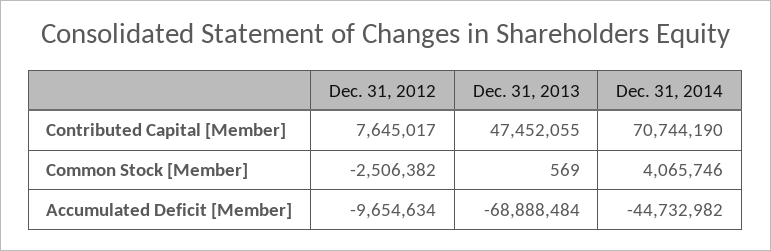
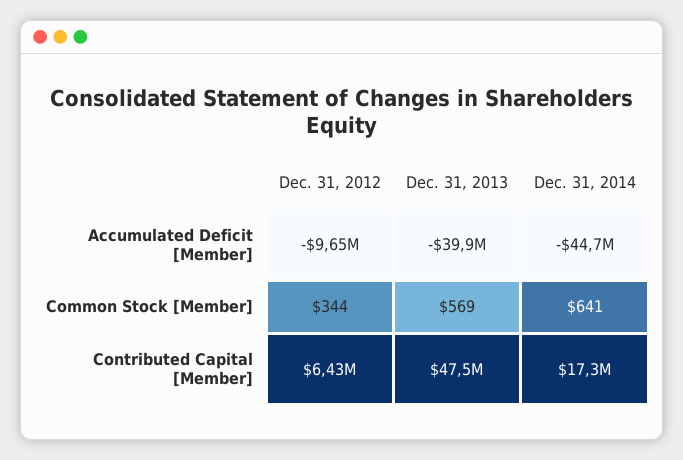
  {
    "Dec. 31, 2012": {
-     "Contributed Capital [Member]": 7645017,
+     "Contributed Capital [Member]": 6430000,
-     "Common Stock [Member]": -2506382,
+     "Common Stock [Member]": 344,
      "Accumulated Deficit [Member]": -9654634
    },
    "Dec. 31, 2013": {
      "Contributed Capital [Member]": 47452055,
      "Common Stock [Member]": 569,
-     "Accumulated Deficit [Member]": -68888484
+     "Accumulated Deficit [Member]": -39900000
    },
    "Dec. 31, 2014": {
-     "Contributed Capital [Member]": 70744190,
+     "Contributed Capital [Member]": 17300000,
-     "Common Stock [Member]": 4065746,
+     "Common Stock [Member]": 641,
      "Accumulated Deficit [Member]": -44732982
    }
  }

